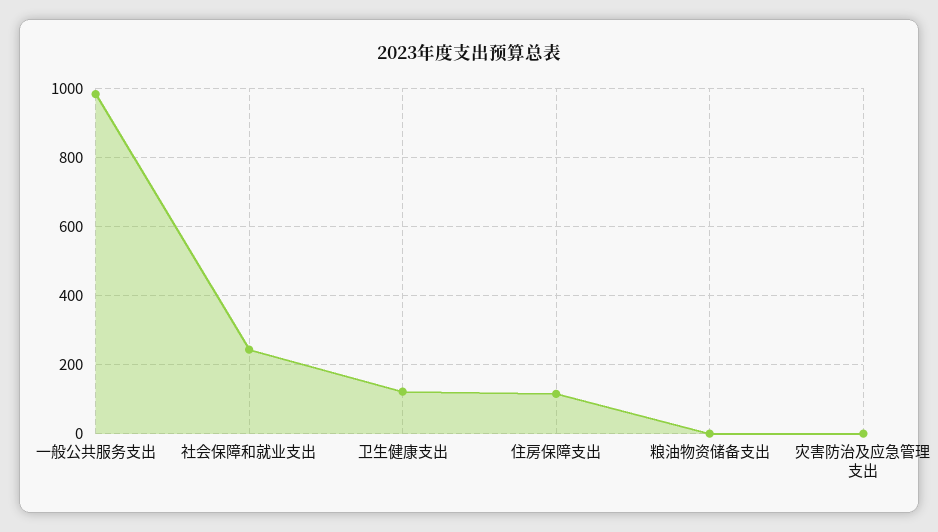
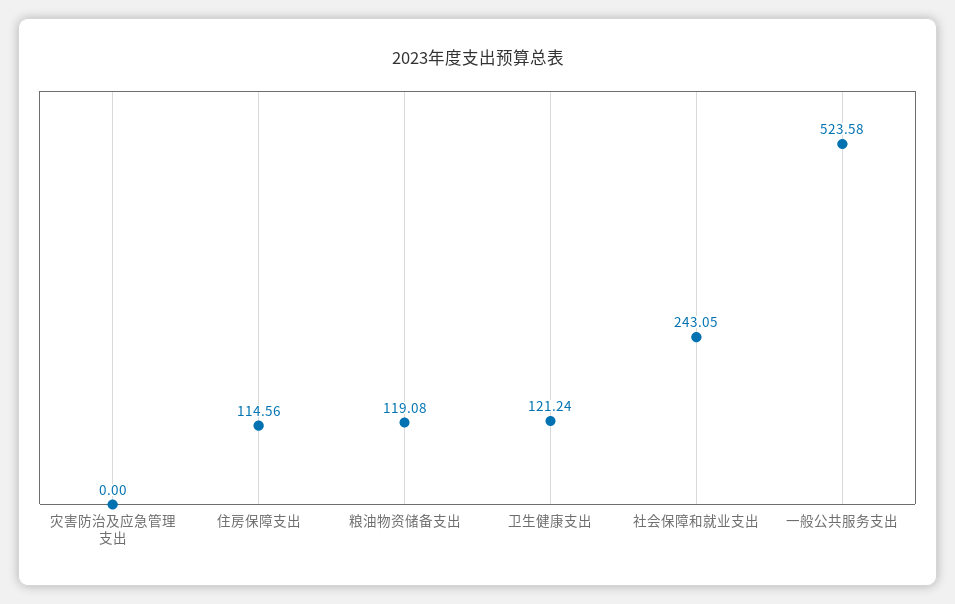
  {
-   "一般公共服务支出": 980,
+   "一般公共服务支出": 523.58,
    "社会保障和就业支出": 243.05,
    "卫生健康支出": 121.24,
    "住房保障支出": 114.56,
-   "粮油物资储备支出": 0,
+   "粮油物资储备支出": 119.08,
    "灾害防治及应急管理支出": 0
  }

